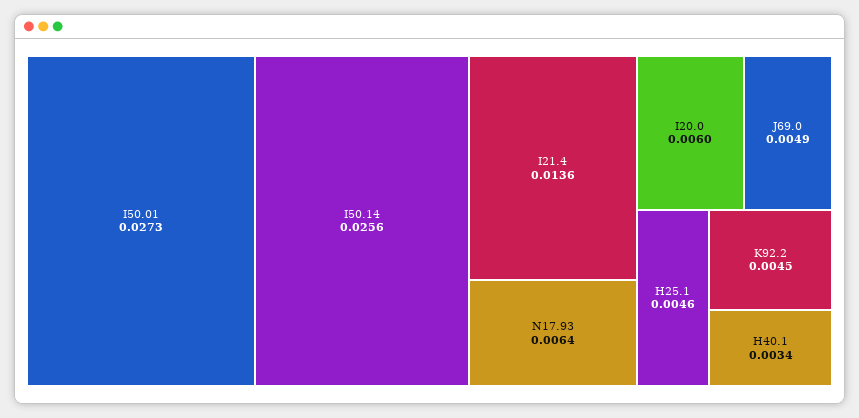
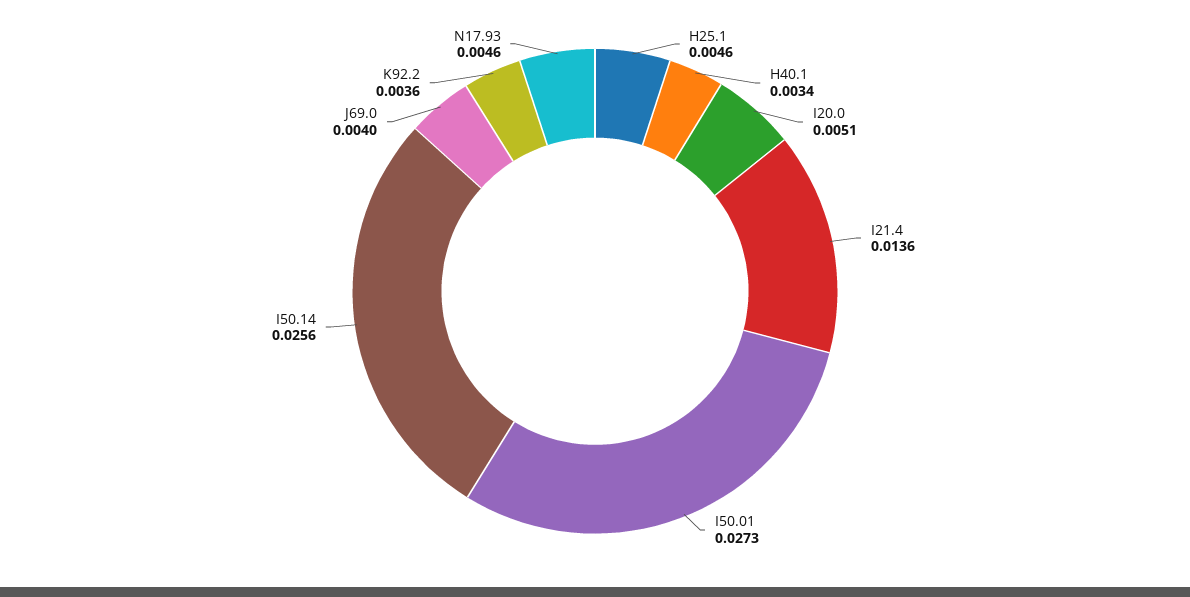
  {
    "I50.01": 0.0273,
    "I50.14": 0.0256,
    "I21.4": 0.0136,
-   "N17.93": 0.0064,
+   "N17.93": 0.0046,
-   "I20.0": 0.006,
+   "I20.0": 0.0051,
-   "J69.0": 0.0049,
+   "J69.0": 0.004,
    "H25.1": 0.0046,
-   "K92.2": 0.0045,
+   "K92.2": 0.0036,
    "H40.1": 0.0034
  }

